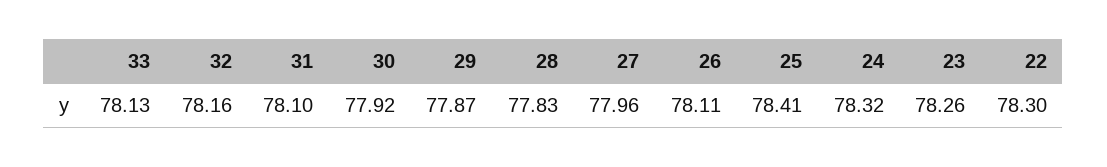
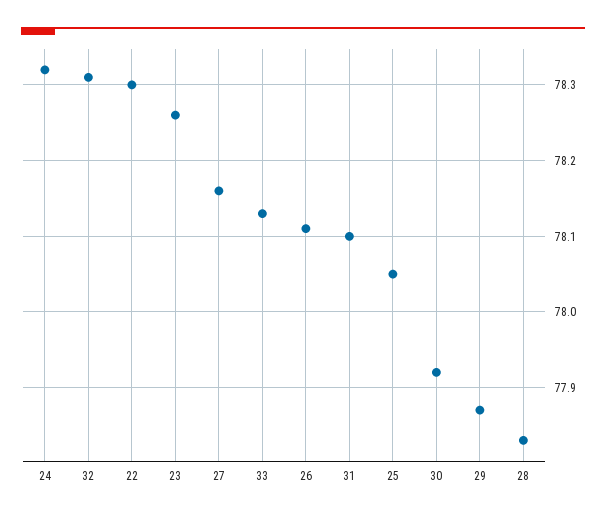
  {
    "33": 78.13,
-   "32": 78.16,
+   "32": 78.31,
    "31": 78.1,
    "30": 77.92,
    "29": 77.87,
    "28": 77.83,
-   "27": 77.96,
+   "27": 78.16,
    "26": 78.11,
-   "25": 78.41,
+   "25": 78.05,
    "24": 78.32,
    "23": 78.26,
    "22": 78.3
  }

